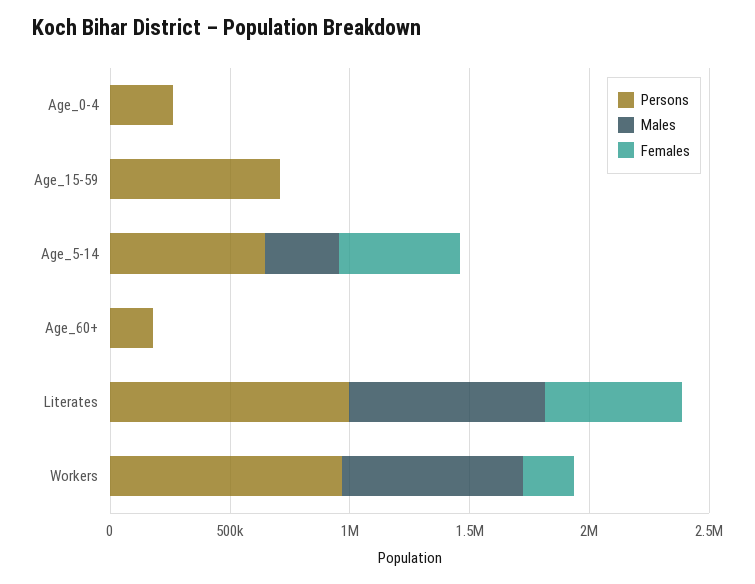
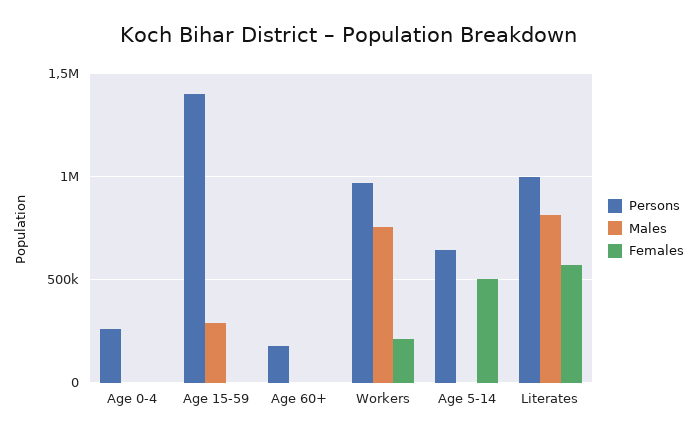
  {
    "Persons": {
      "Age_0-4": 250000,
-     "Age_15-59": 700000,
+     "Age_15-59": 1400000,
      "Age_5-14": 650000,
      "Age_60+": 200000,
      "Literates": 1000000,
      "Workers": 950000
    },
    "Males": {
      "Age_0-4": 0,
-     "Age_15-59": 0,
+     "Age_15-59": 300000,
-     "Age_5-14": 300000,
+     "Age_5-14": 0,
      "Age_60+": 0,
      "Literates": 800000,
      "Workers": 750000
    },
    "Females": {
      "Age_0-4": 0,
      "Age_15-59": 0,
      "Age_5-14": 500000,
      "Age_60+": 0,
      "Literates": 550000,
      "Workers": 200000
    }
  }

